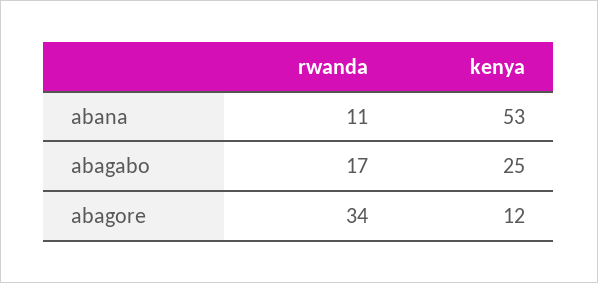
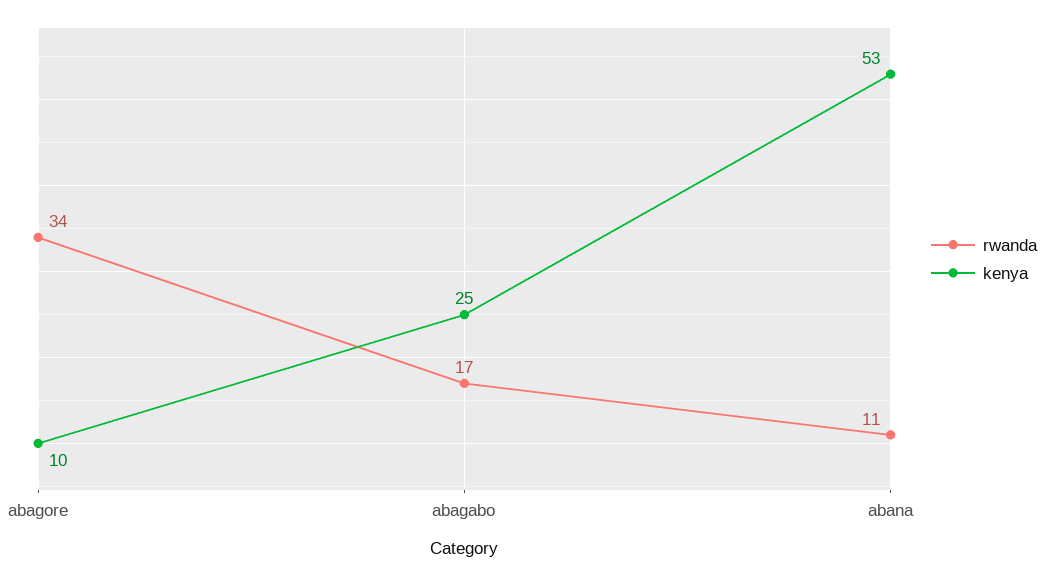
  {
    "rwanda": {
      "abana": 11,
      "abagabo": 17,
      "abagore": 34
    },
    "kenya": {
      "abana": 53,
      "abagabo": 25,
-     "abagore": 12
+     "abagore": 10
    }
  }

